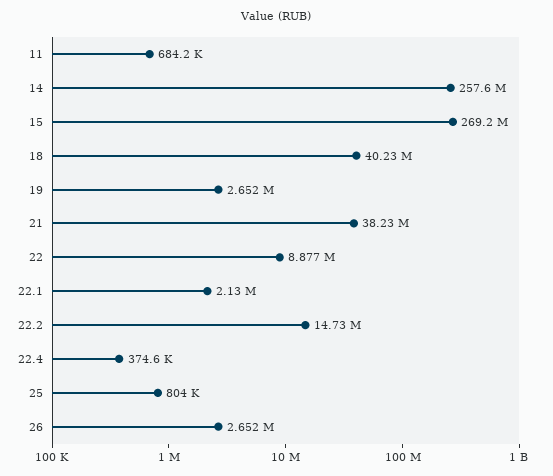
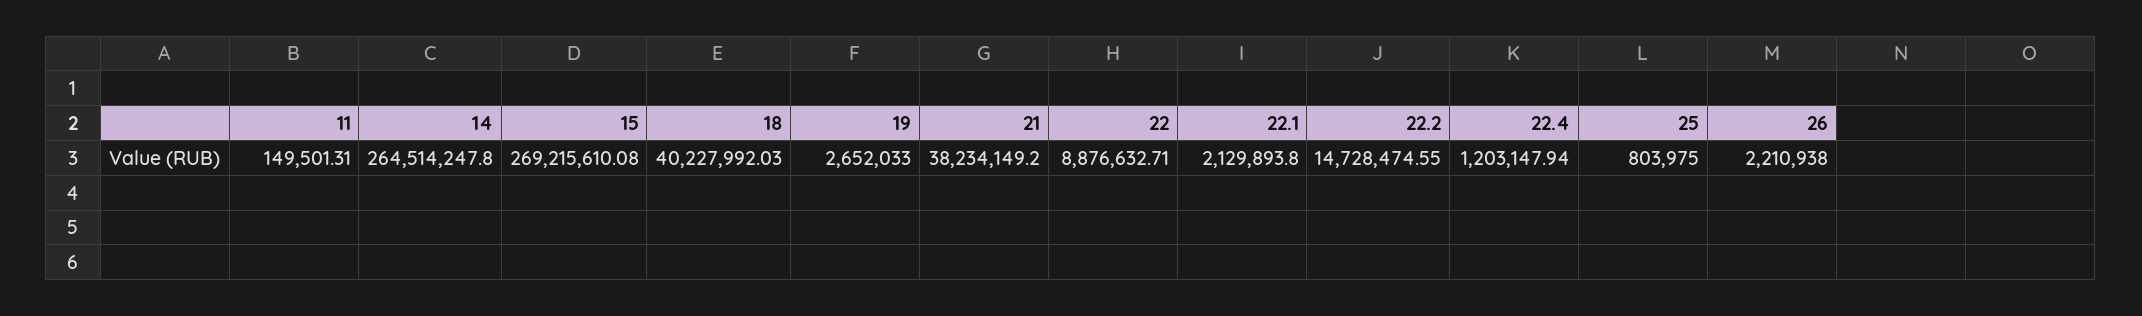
  {
-   "11": 684200,
+   "11": 149501.31,
-   "14": 257600000,
+   "14": 264514247.8,
    "15": 269215610.08,
    "18": 40227992.03,
    "19": 2652033,
    "21": 38234149.2,
    "22": 8876632.71,
    "22.1": 2129893.8,
    "22.2": 14728474.55,
-   "22.4": 374600,
+   "22.4": 1203147.94,
    "25": 803975,
-   "26": 2652000
+   "26": 2210938
  }

